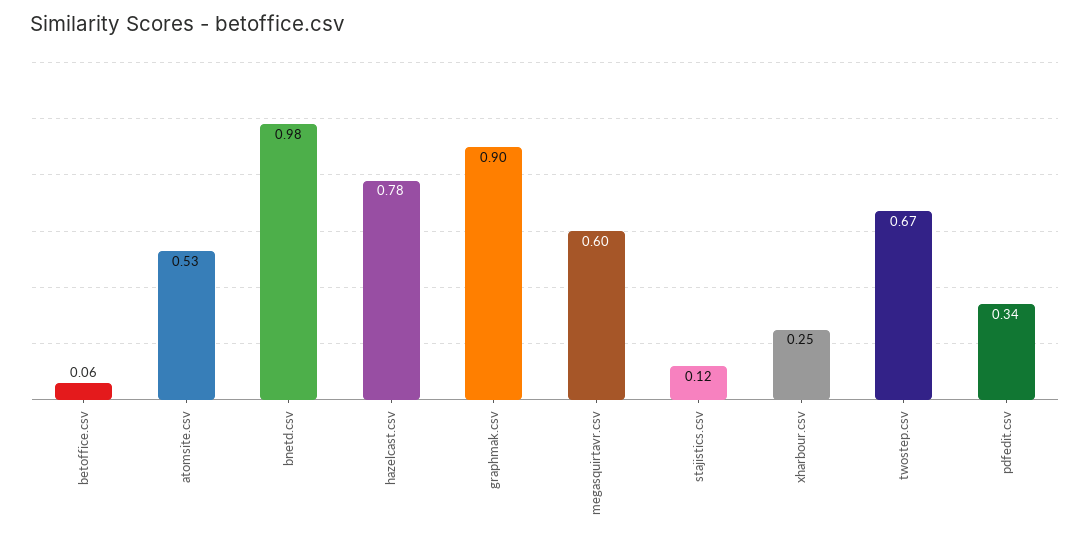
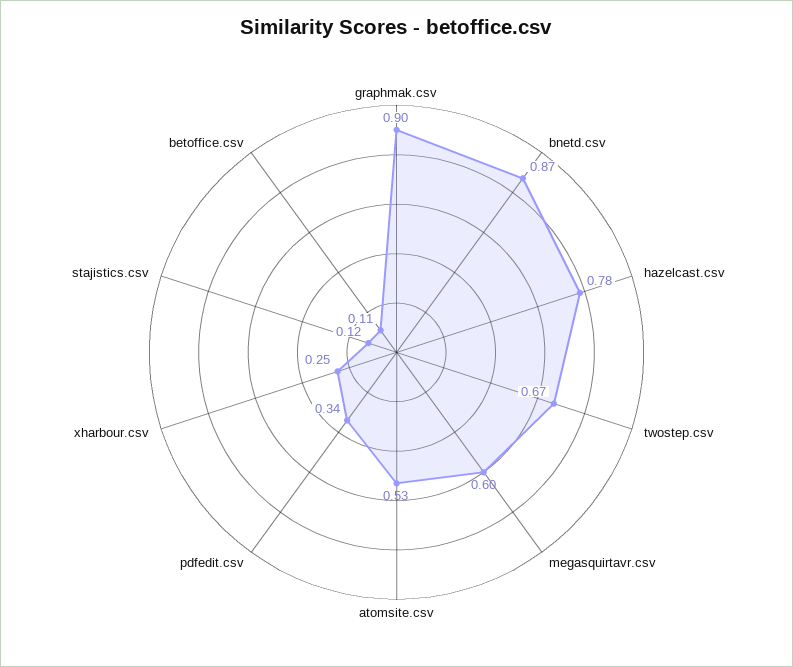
  {
-   "betoffice.csv": 0.06,
+   "betoffice.csv": 0.11,
    "atomsite.csv": 0.53,
-   "bnetd.csv": 0.98,
+   "bnetd.csv": 0.87,
    "hazelcast.csv": 0.78,
    "graphmak.csv": 0.9,
    "megasquirtavr.csv": 0.6,
    "stajistics.csv": 0.12,
    "xharbour.csv": 0.25,
    "twostep.csv": 0.67,
    "pdfedit.csv": 0.34
  }

